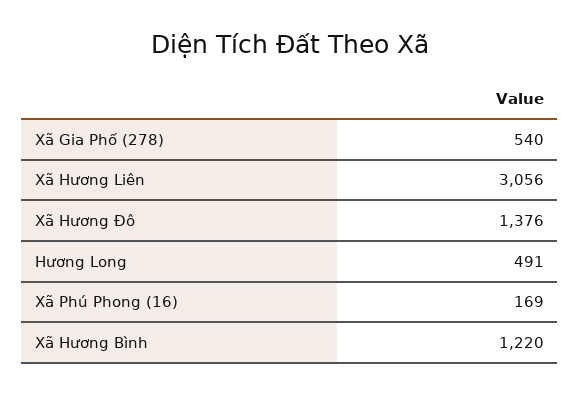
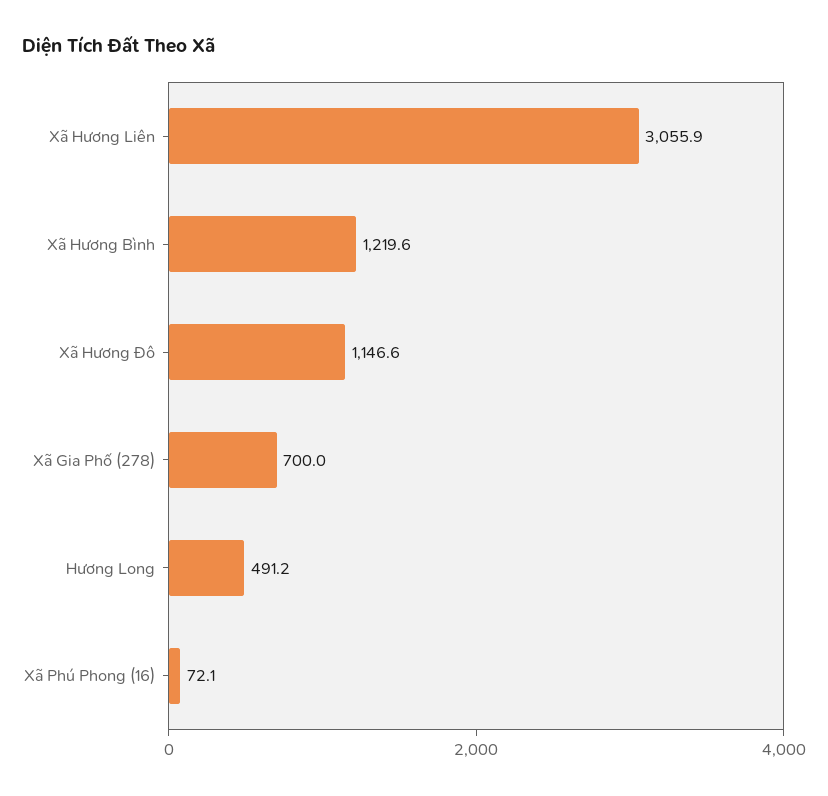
  {
-   "Xã Gia Phố (278)": 540,
+   "Xã Gia Phố (278)": 700,
    "Xã Hương Liên": 3055.9,
-   "Xã Hương Đô": 1376,
+   "Xã Hương Đô": 1146.6,
    "Hương Long": 491.2,
-   "Xã Phú Phong (16)": 169,
+   "Xã Phú Phong (16)": 72.1,
    "Xã Hương Bình": 1219.6
  }

